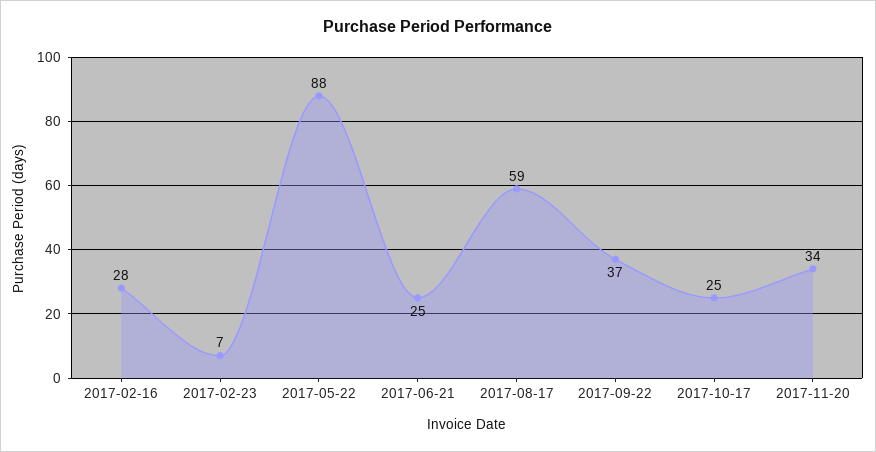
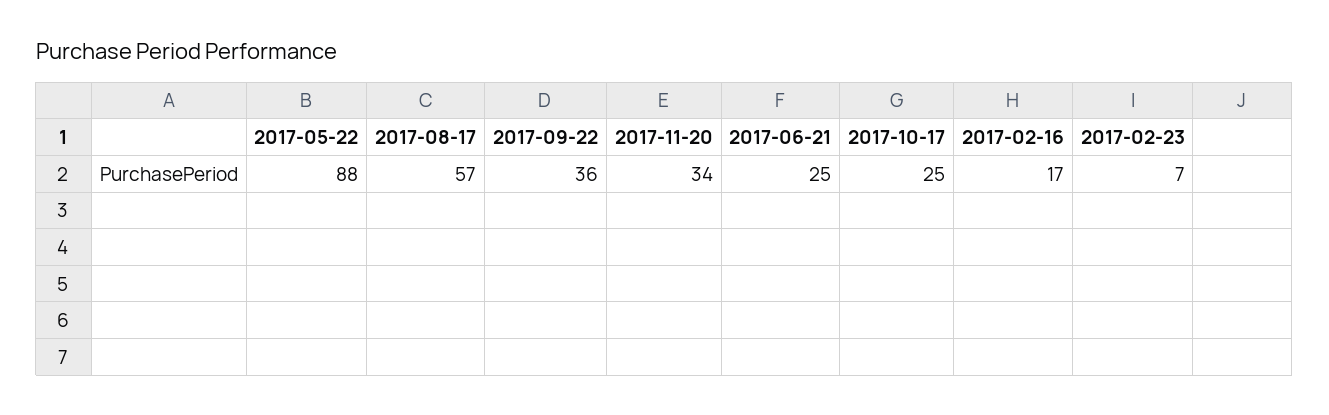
  {
-   "2017-02-16": 28,
+   "2017-02-16": 17,
    "2017-02-23": 7,
    "2017-05-22": 88,
    "2017-06-21": 25,
-   "2017-08-17": 59,
+   "2017-08-17": 57,
-   "2017-09-22": 37,
+   "2017-09-22": 36,
    "2017-10-17": 25,
    "2017-11-20": 34
  }

